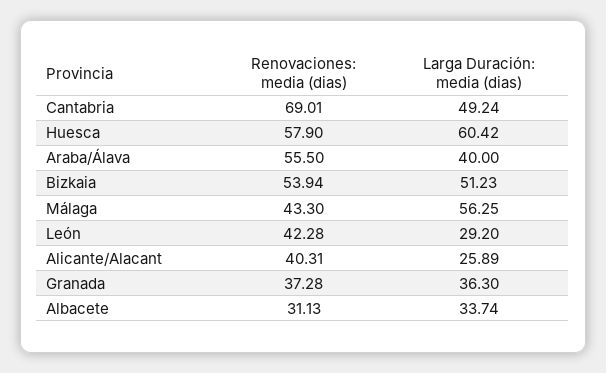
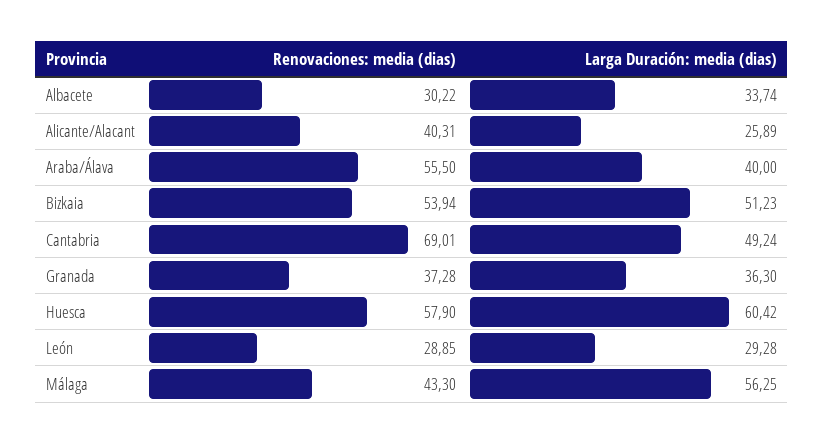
  {
    "Renovaciones: media (dias)": {
      "Cantabria": 69.01,
      "Huesca": 57.9,
      "Araba/Álava": 55.5,
      "Bizkaia": 53.94,
      "Málaga": 43.3,
-     "León": 42.28,
+     "León": 28.85,
      "Alicante/Alacant": 40.31,
      "Granada": 37.28,
-     "Albacete": 31.13
+     "Albacete": 30.22
    },
    "Larga Duración: media (dias)": {
      "Cantabria": 49.24,
      "Huesca": 60.42,
      "Araba/Álava": 40,
      "Bizkaia": 51.23,
      "Málaga": 56.25,
-     "León": 29.2,
+     "León": 29.28,
      "Alicante/Alacant": 25.89,
      "Granada": 36.3,
      "Albacete": 33.74
    }
  }

